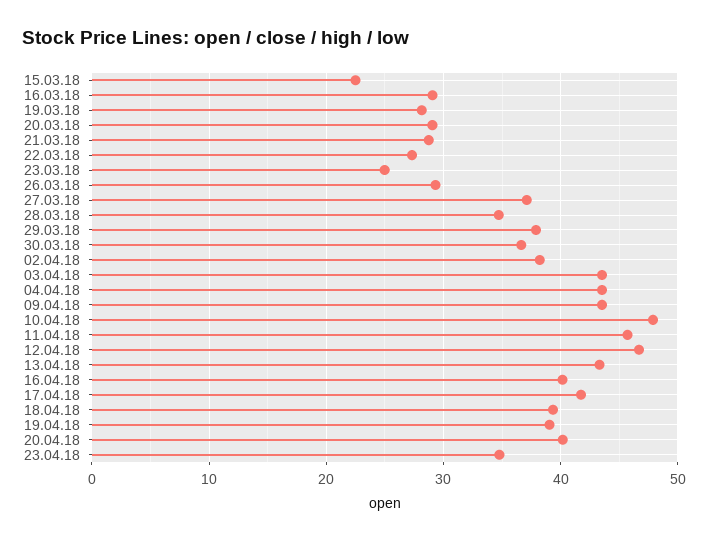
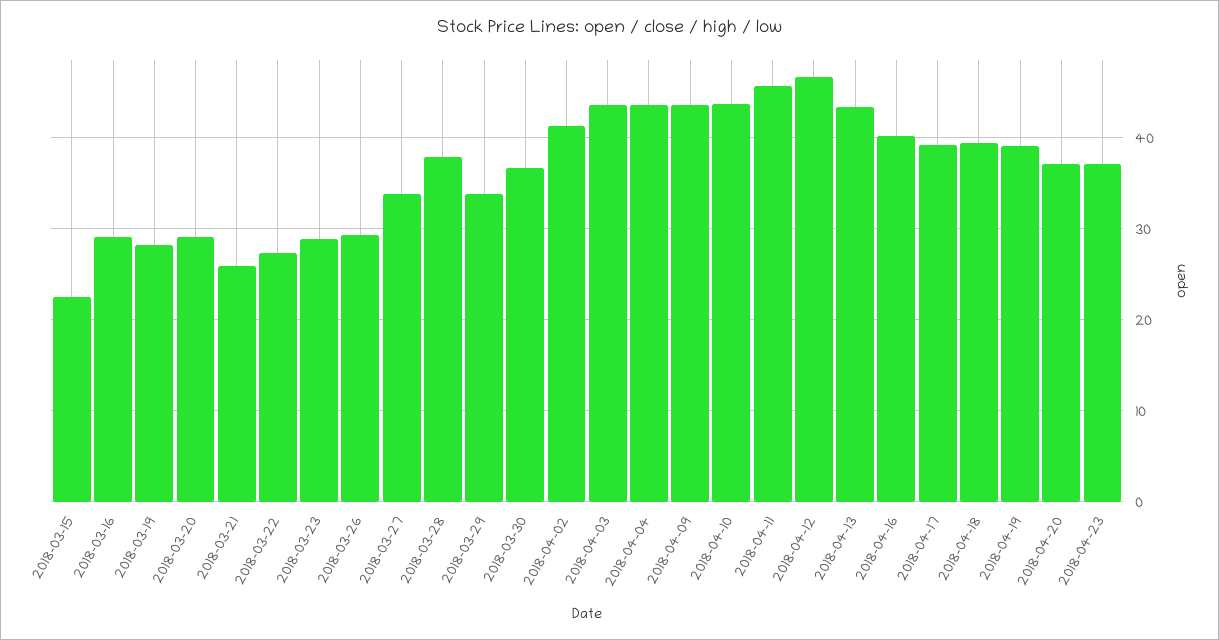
  {
    "15.03.18": 22,
    "16.03.18": 29,
    "19.03.18": 28,
    "20.03.18": 29,
-   "21.03.18": 29,
+   "21.03.18": 26,
    "22.03.18": 27,
-   "23.03.18": 25,
+   "23.03.18": 29,
    "26.03.18": 29,
-   "27.03.18": 37,
+   "27.03.18": 34,
-   "28.03.18": 35,
+   "28.03.18": 38,
-   "29.03.18": 38,
+   "29.03.18": 34,
    "30.03.18": 37,
-   "02.04.18": 38,
+   "02.04.18": 41,
    "03.04.18": 44,
    "04.04.18": 44,
    "09.04.18": 44,
-   "10.04.18": 48,
+   "10.04.18": 44,
    "11.04.18": 46,
    "12.04.18": 47,
    "13.04.18": 43,
    "16.04.18": 40,
-   "17.04.18": 42,
+   "17.04.18": 39,
    "18.04.18": 39,
    "19.04.18": 39,
-   "20.04.18": 40,
+   "20.04.18": 37,
-   "23.04.18": 35
+   "23.04.18": 37
  }

